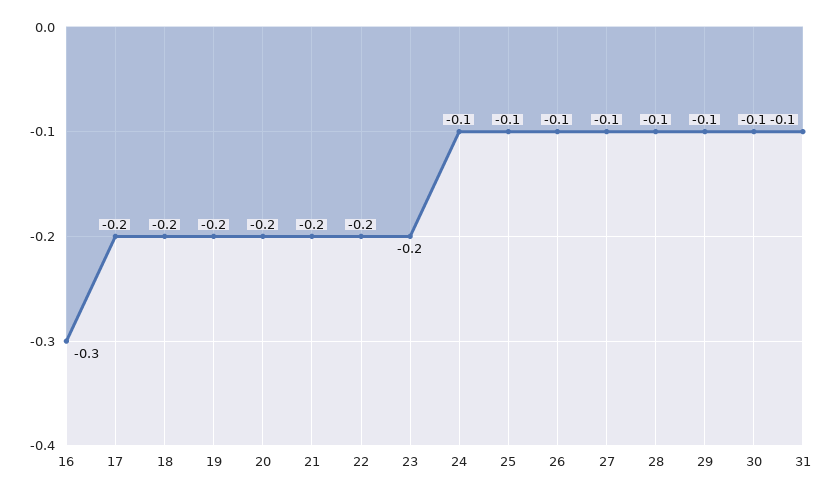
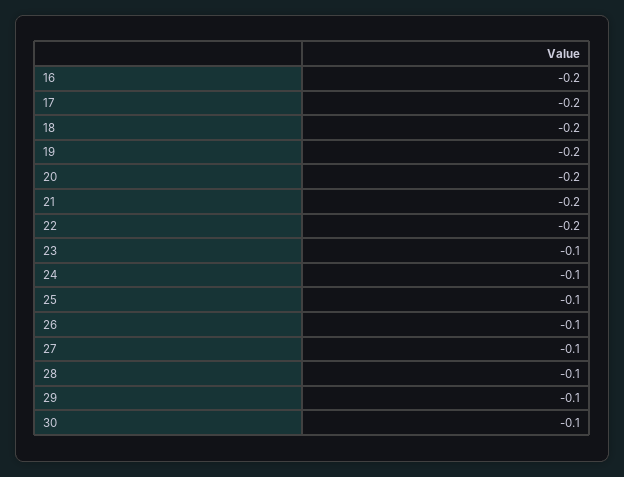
  {
-   "16": -0.3,
+   "16": -0.2,
    "17": -0.2,
    "18": -0.2,
    "19": -0.2,
    "20": -0.2,
    "21": -0.2,
    "22": -0.2,
-   "23": -0.2,
+   "23": -0.1,
    "24": -0.1,
    "25": -0.1,
    "26": -0.1,
    "27": -0.1,
    "28": -0.1,
    "29": -0.1,
-   "30": -0.1,
+   "30": -0.1
-   "31": -0.1
  }

